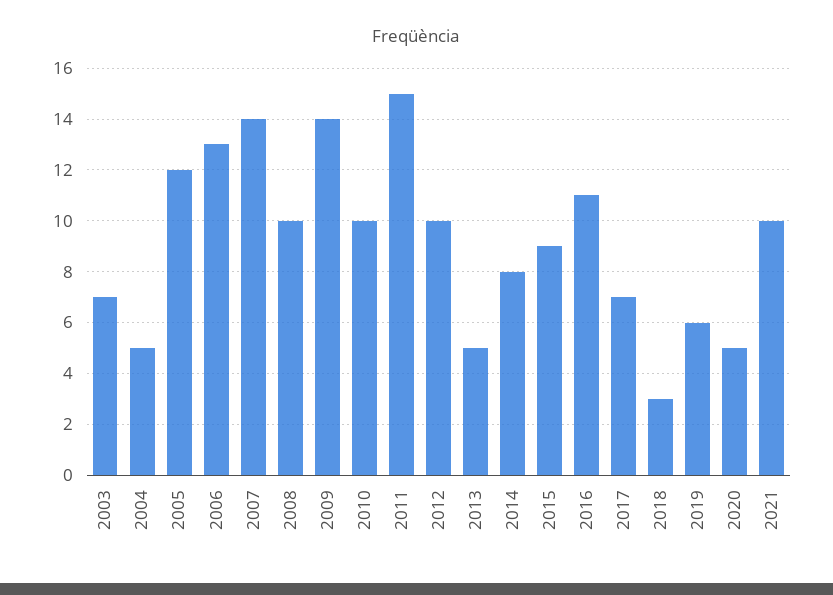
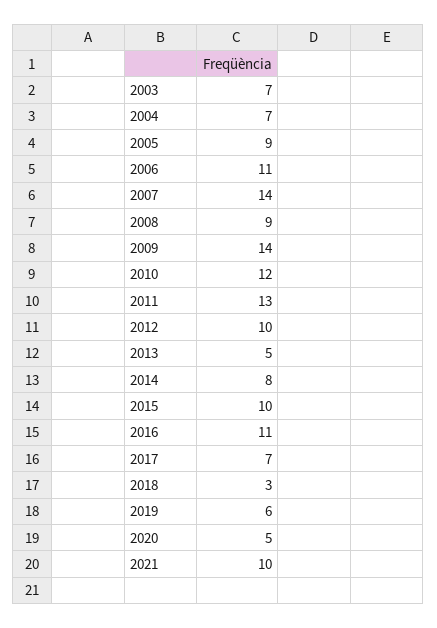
  {
    "2003": 7,
-   "2004": 5,
+   "2004": 7,
-   "2005": 12,
+   "2005": 9,
-   "2006": 13,
+   "2006": 11,
    "2007": 14,
-   "2008": 10,
+   "2008": 9,
    "2009": 14,
-   "2010": 10,
+   "2010": 12,
-   "2011": 15,
+   "2011": 13,
    "2012": 10,
    "2013": 5,
    "2014": 8,
-   "2015": 9,
+   "2015": 10,
    "2016": 11,
    "2017": 7,
    "2018": 3,
    "2019": 6,
    "2020": 5,
    "2021": 10
  }

